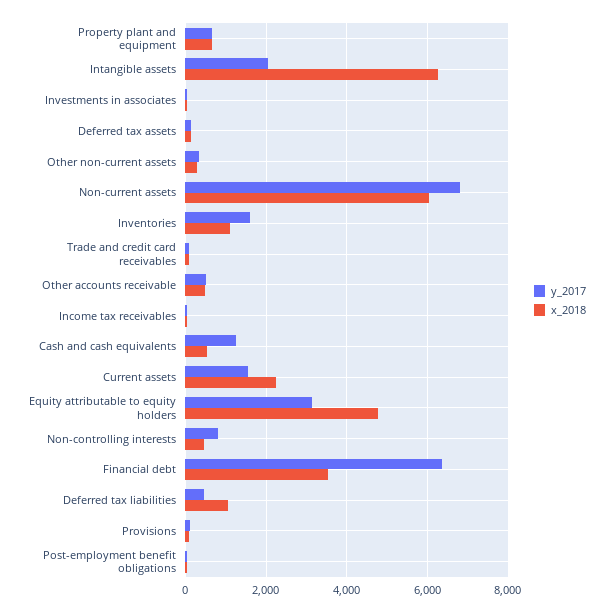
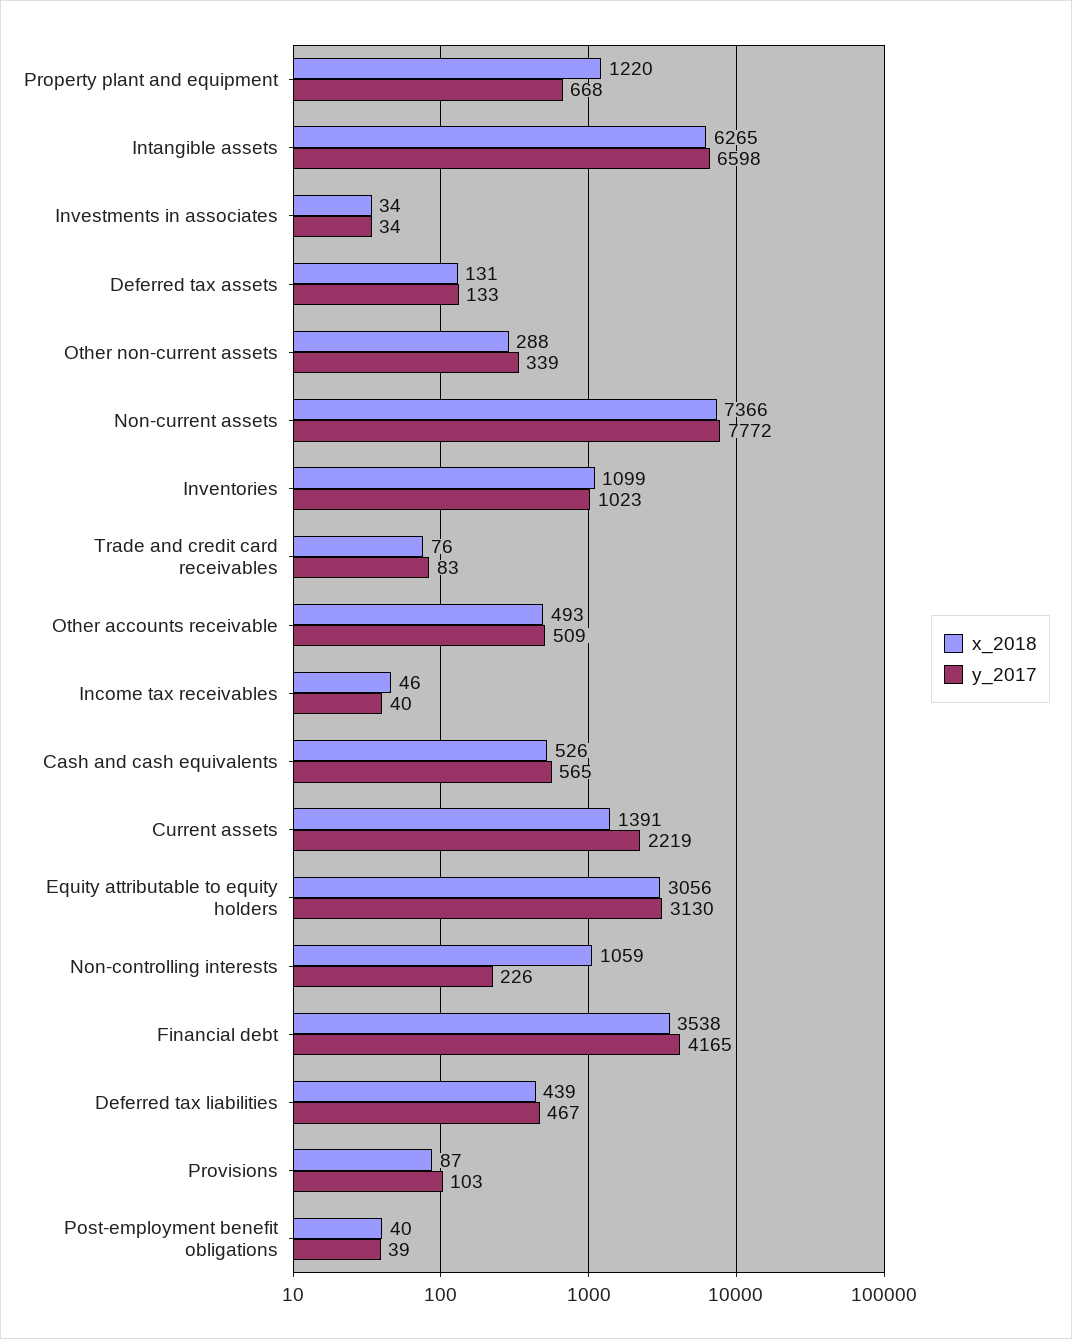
  {
    "y_2017": {
      "Property plant and equipment": 668,
-     "Intangible assets": 2000,
+     "Intangible assets": 6598,
      "Investments in associates": 34,
      "Deferred tax assets": 133,
      "Other non-current assets": 339,
-     "Non-current assets": 6800,
+     "Non-current assets": 7772,
-     "Inventories": 1600,
+     "Inventories": 1023,
      "Trade and credit card receivables": 83,
      "Other accounts receivable": 509,
      "Income tax receivables": 40,
-     "Cash and cash equivalents": 1200,
+     "Cash and cash equivalents": 565,
-     "Current assets": 1600,
+     "Current assets": 2219,
      "Equity attributable to equity holders": 3130,
-     "Non-controlling interests": 800,
+     "Non-controlling interests": 226,
-     "Financial debt": 6400,
+     "Financial debt": 4165,
      "Deferred tax liabilities": 467,
      "Provisions": 103,
      "Post-employment benefit obligations": 39
    },
    "x_2018": {
-     "Property plant and equipment": 600,
+     "Property plant and equipment": 1220,
      "Intangible assets": 6265,
      "Investments in associates": 34,
      "Deferred tax assets": 131,
      "Other non-current assets": 288,
-     "Non-current assets": 6000,
+     "Non-current assets": 7366,
      "Inventories": 1099,
      "Trade and credit card receivables": 76,
      "Other accounts receivable": 493,
      "Income tax receivables": 46,
      "Cash and cash equivalents": 526,
-     "Current assets": 2200,
+     "Current assets": 1391,
-     "Equity attributable to equity holders": 4800,
+     "Equity attributable to equity holders": 3056,
-     "Non-controlling interests": 400,
+     "Non-controlling interests": 1059,
      "Financial debt": 3538,
-     "Deferred tax liabilities": 1000,
+     "Deferred tax liabilities": 439,
      "Provisions": 87,
      "Post-employment benefit obligations": 40
    }
  }

